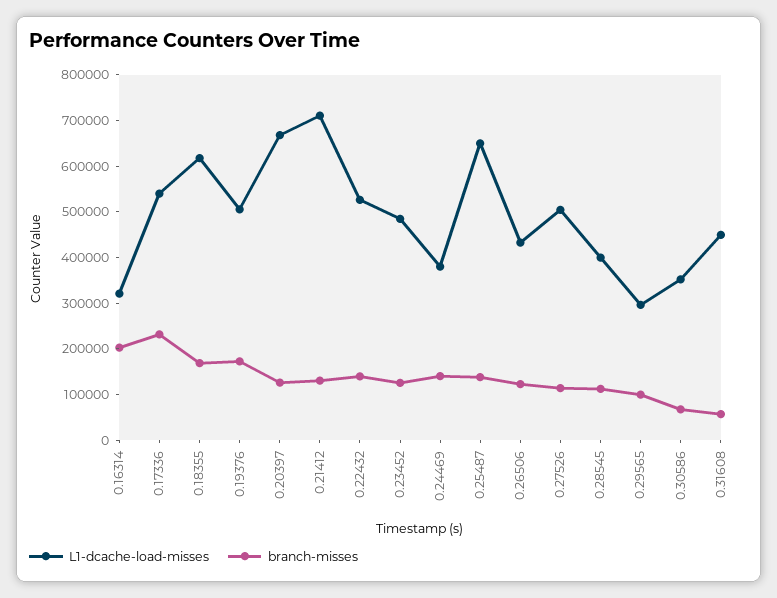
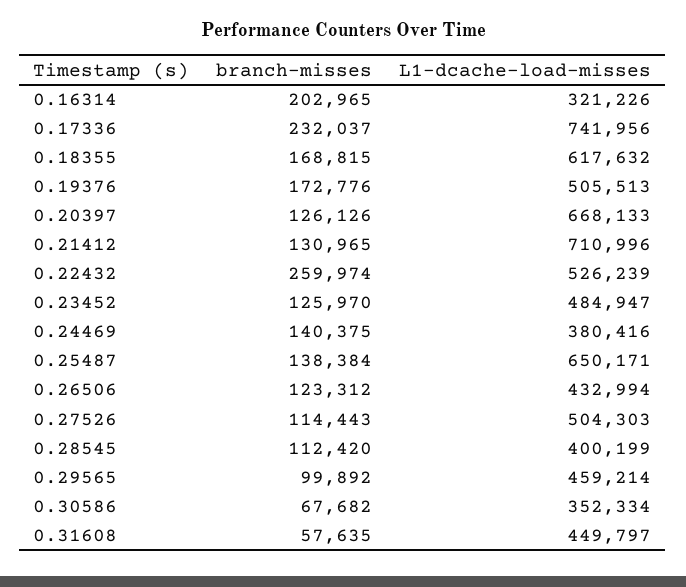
  {
    "L1-dcache-load-misses": {
      "0.16314": 321226,
-     "0.17336": 540000,
+     "0.17336": 741956,
      "0.18355": 617632,
      "0.19376": 505513,
      "0.20397": 668133,
      "0.21412": 710996,
      "0.22432": 526239,
      "0.23452": 484947,
      "0.24469": 380416,
      "0.25487": 650171,
      "0.26506": 432994,
      "0.27526": 504303,
      "0.28545": 400199,
-     "0.29565": 300000,
+     "0.29565": 459214,
      "0.30586": 352334,
      "0.31608": 449797
    },
    "branch-misses": {
      "0.16314": 202965,
      "0.17336": 232037,
      "0.18355": 168815,
      "0.19376": 172776,
      "0.20397": 126126,
      "0.21412": 130965,
-     "0.22432": 140000,
+     "0.22432": 259974,
      "0.23452": 125970,
      "0.24469": 140375,
      "0.25487": 138384,
      "0.26506": 123312,
      "0.27526": 114443,
      "0.28545": 112420,
      "0.29565": 99892,
      "0.30586": 67682,
      "0.31608": 57635
    }
  }

